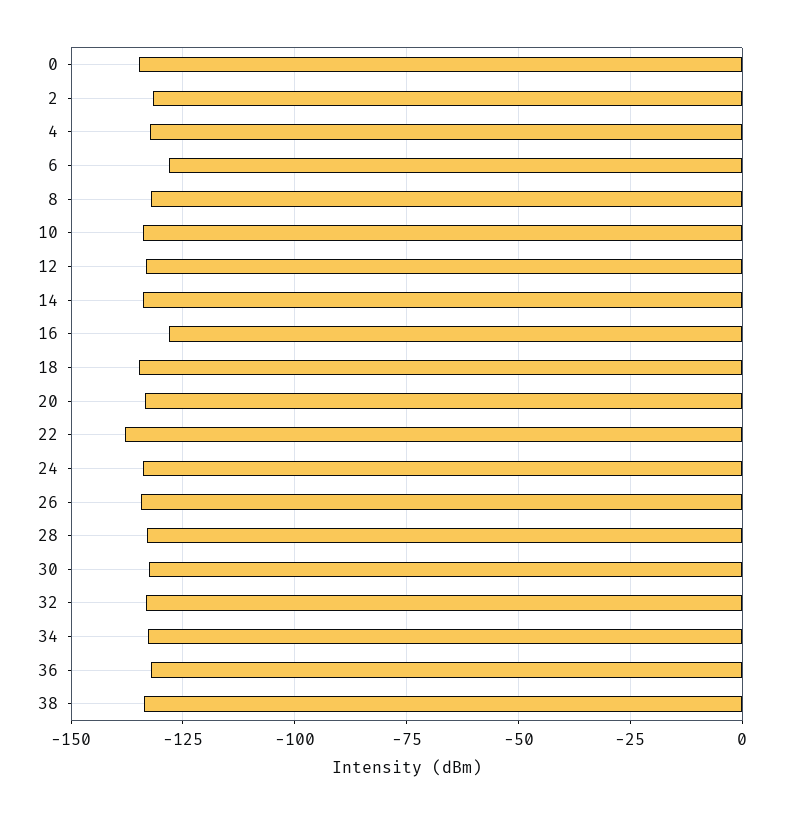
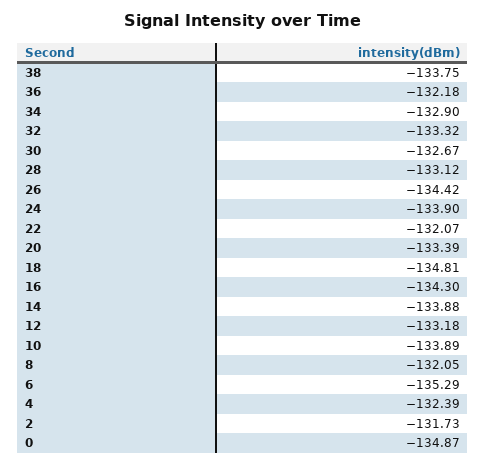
  {
    "0": -134.87,
    "2": -131.73,
    "4": -132.39,
-   "6": -127.5,
+   "6": -135.29,
    "8": -132.05,
    "10": -133.89,
    "12": -133.18,
    "14": -133.88,
-   "16": -127.5,
+   "16": -134.3,
    "18": -134.81,
    "20": -133.39,
-   "22": -137.5,
+   "22": -132.07,
    "24": -133.9,
    "26": -134.42,
    "28": -133.12,
    "30": -132.67,
    "32": -133.32,
    "34": -132.9,
    "36": -132.18,
    "38": -133.75
  }

